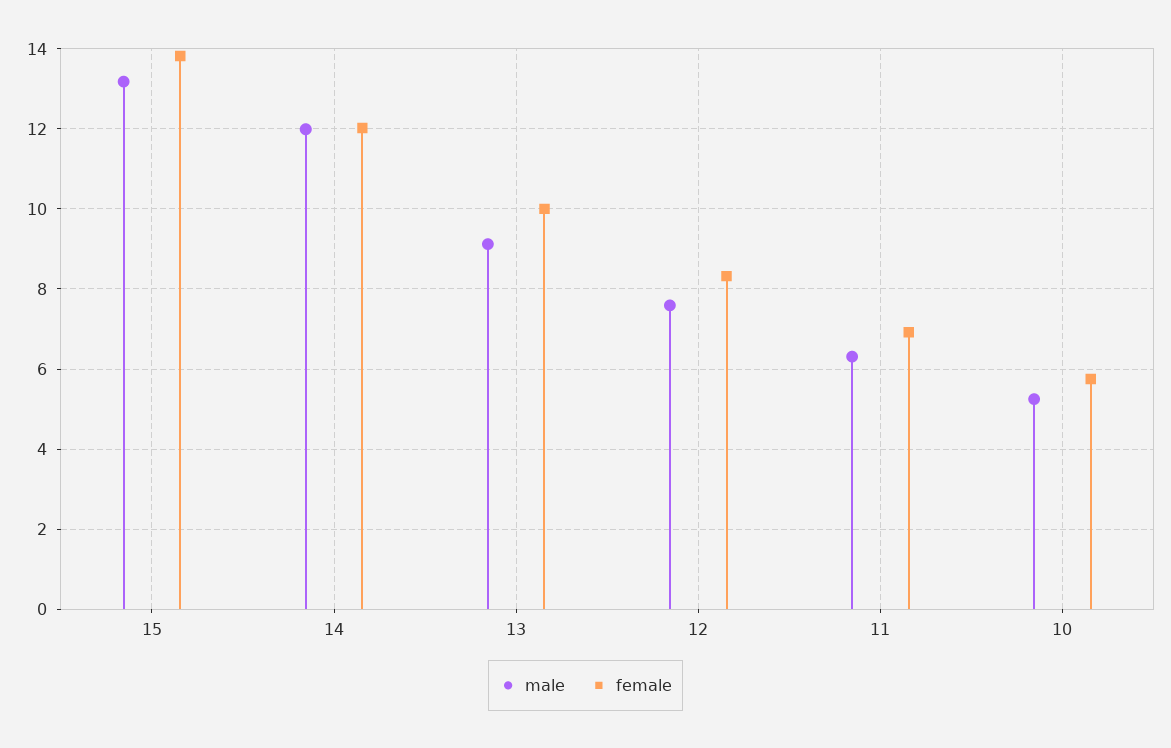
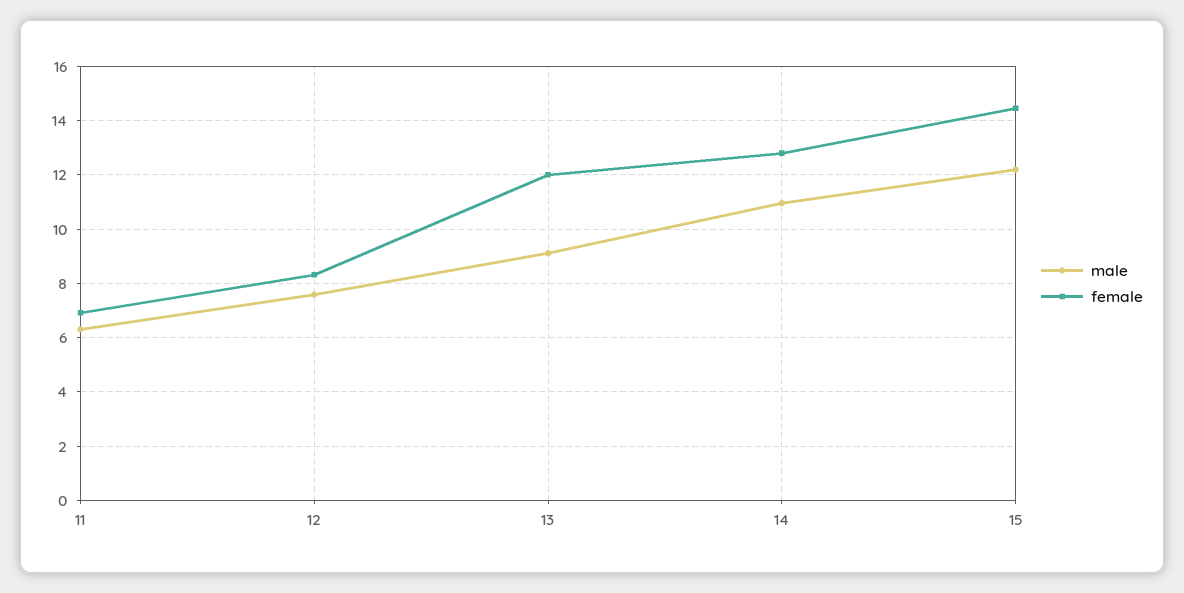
  {
    "male": {
-     "15": 13.2,
+     "15": 12.25,
-     "14": 12,
+     "14": 11,
      "13": 9.2,
      "12": 7.6,
-     "11": 6.4,
+     "11": 6.4
-     "10": 5.2
    },
    "female": {
-     "15": 13.8,
+     "15": 14.5,
-     "14": 12,
+     "14": 12.75,
-     "13": 10,
+     "13": 12,
      "12": 8.4,
-     "11": 7,
+     "11": 7
-     "10": 5.8
    }
  }

